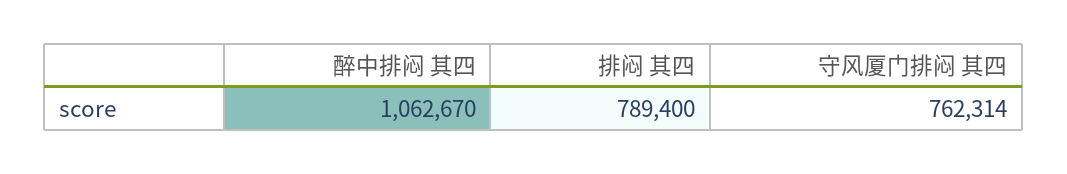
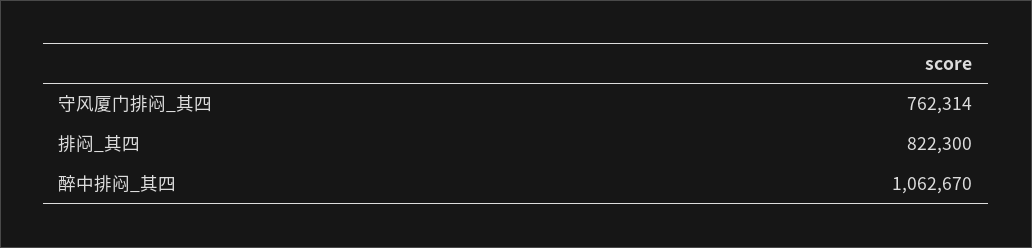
  {
    "醉中排闷 其四": 1062670,
-   "排闷 其四": 789400,
+   "排闷 其四": 822300,
    "守风厦门排闷 其四": 762314
  }

